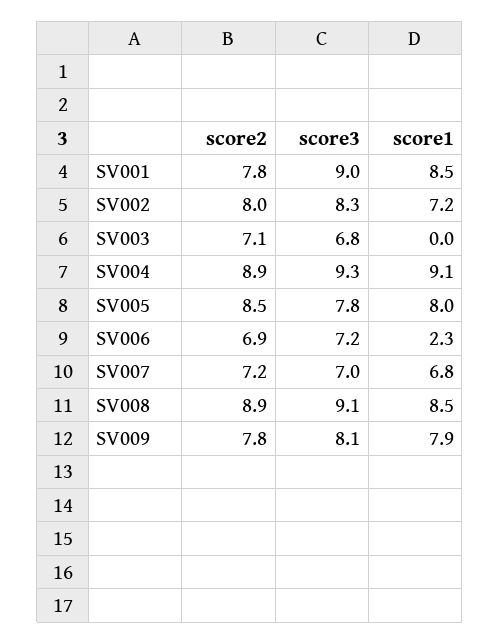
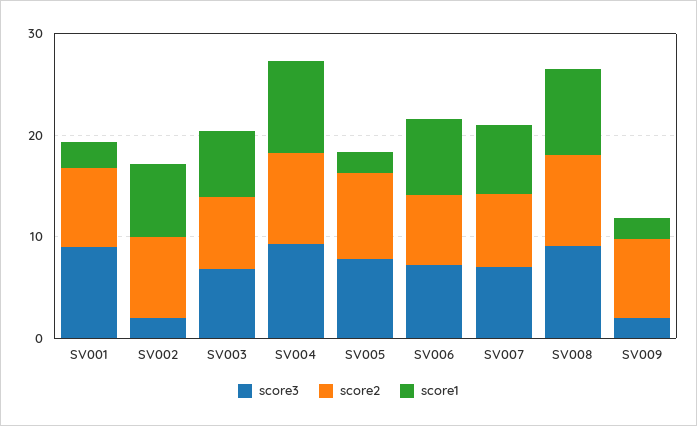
  {
    "score2": {
      "SV001": 7.8,
      "SV002": 8,
      "SV003": 7.1,
      "SV004": 8.9,
      "SV005": 8.5,
      "SV006": 6.9,
      "SV007": 7.2,
      "SV008": 8.9,
      "SV009": 7.8
    },
    "score3": {
      "SV001": 9,
-     "SV002": 8.3,
+     "SV002": 2,
      "SV003": 6.8,
      "SV004": 9.3,
      "SV005": 7.8,
      "SV006": 7.2,
      "SV007": 7,
      "SV008": 9.1,
-     "SV009": 8.1
+     "SV009": 2
    },
    "score1": {
-     "SV001": 8.5,
+     "SV001": 2,
      "SV002": 7.2,
-     "SV003": 0,
+     "SV003": 6,
      "SV004": 9.1,
-     "SV005": 8,
+     "SV005": 2,
-     "SV006": 2.3,
+     "SV006": 8,
      "SV007": 6.8,
      "SV008": 8.5,
-     "SV009": 7.9
+     "SV009": 2
    }
  }

